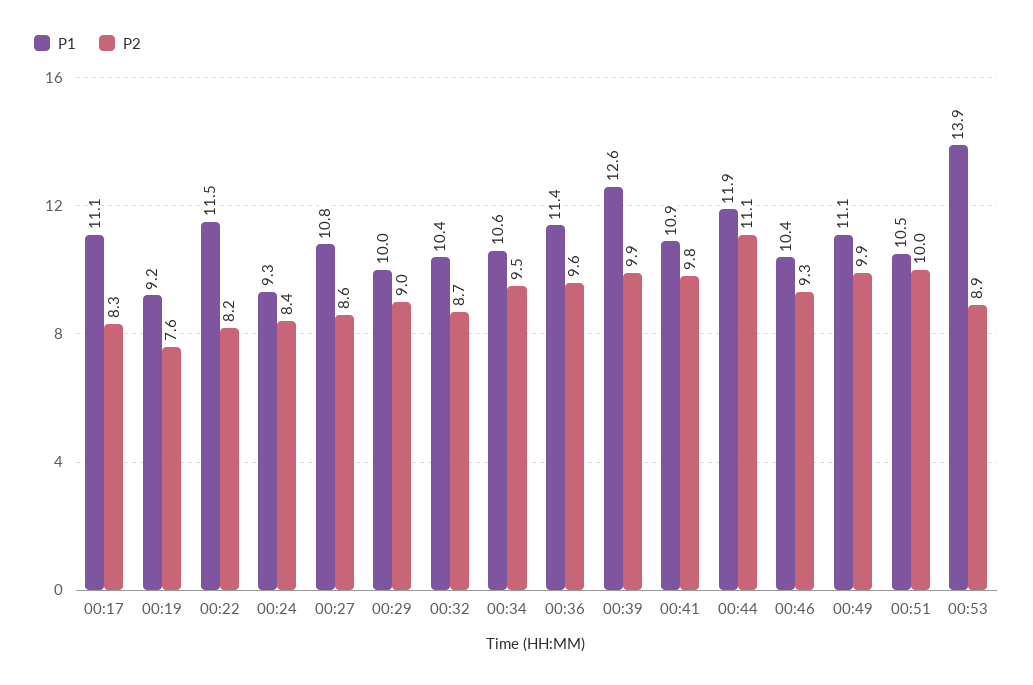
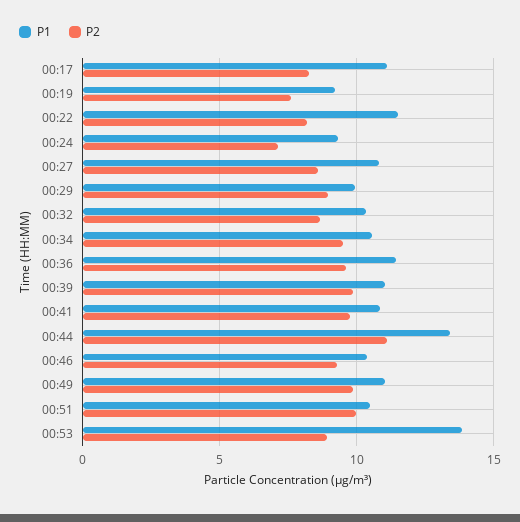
  {
    "P1": {
      "00:17": 11.1,
      "00:19": 9.2,
      "00:22": 11.5,
      "00:24": 9.3,
      "00:27": 10.8,
      "00:29": 10,
      "00:32": 10.4,
      "00:34": 10.6,
      "00:36": 11.4,
-     "00:39": 12.6,
+     "00:39": 11,
      "00:41": 10.9,
-     "00:44": 11.9,
+     "00:44": 13.5,
      "00:46": 10.4,
      "00:49": 11.1,
      "00:51": 10.5,
      "00:53": 13.9
    },
    "P2": {
      "00:17": 8.3,
      "00:19": 7.6,
      "00:22": 8.2,
-     "00:24": 8.4,
+     "00:24": 7,
      "00:27": 8.6,
      "00:29": 9,
      "00:32": 8.7,
      "00:34": 9.5,
      "00:36": 9.6,
      "00:39": 9.9,
      "00:41": 9.8,
      "00:44": 11.1,
      "00:46": 9.3,
      "00:49": 9.9,
      "00:51": 10,
      "00:53": 8.9
    }
  }

